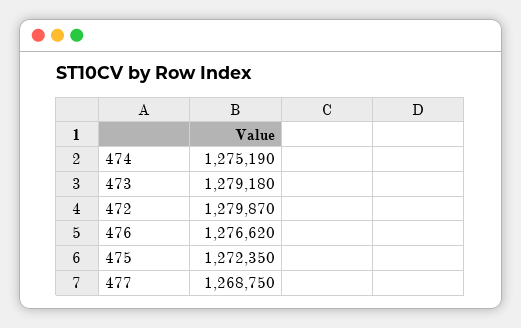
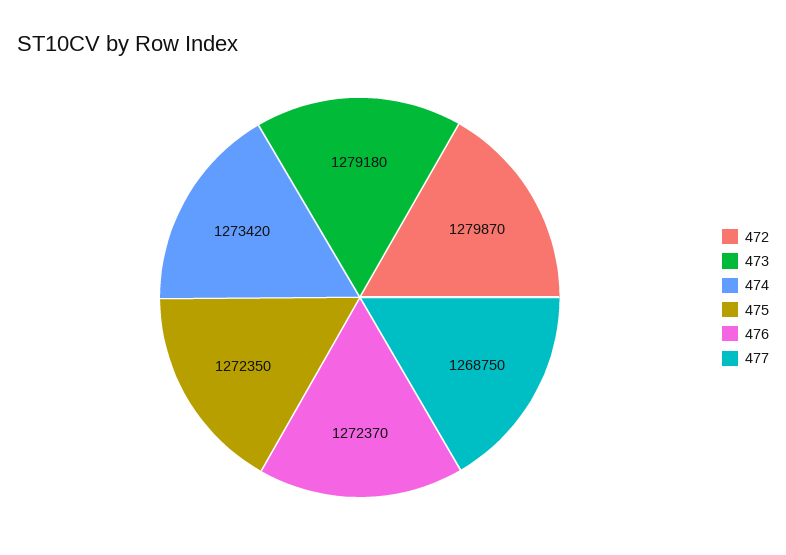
  {
-   "474": 1275190,
+   "474": 1273420,
    "473": 1279180,
    "472": 1279870,
-   "476": 1276620,
+   "476": 1272370,
    "475": 1272350,
    "477": 1268750
  }

